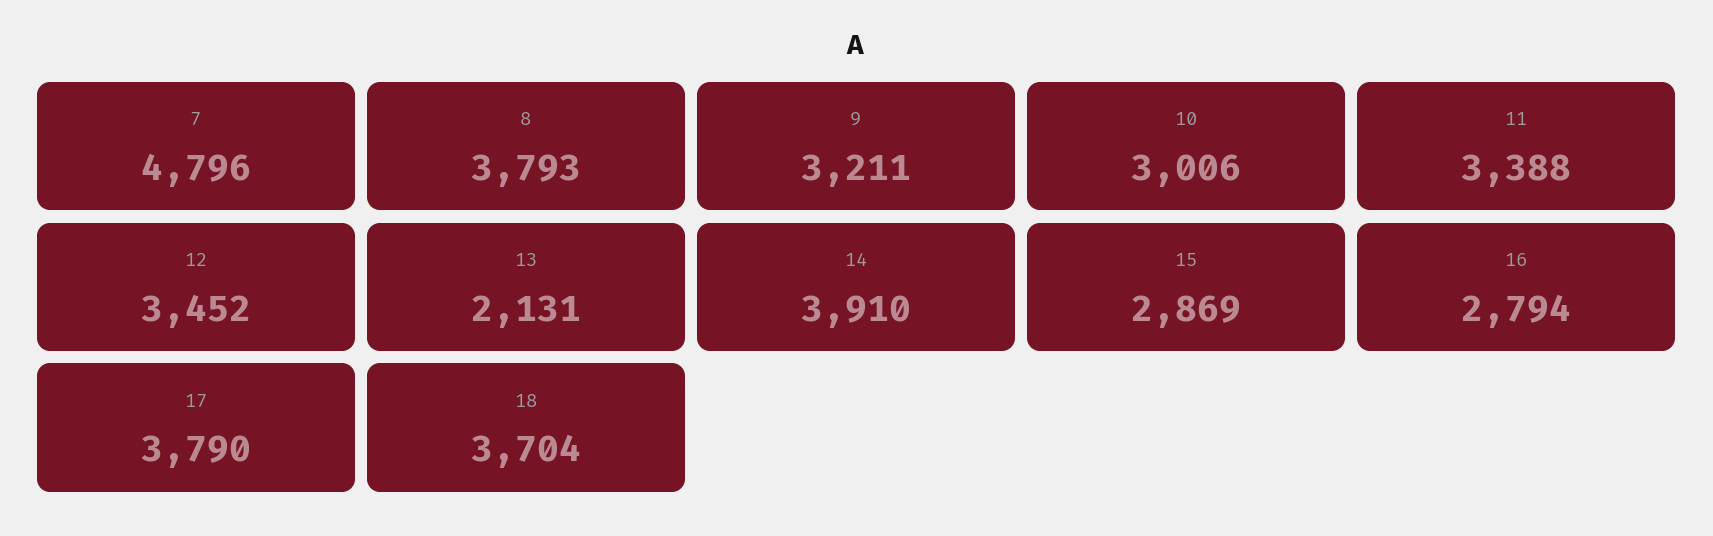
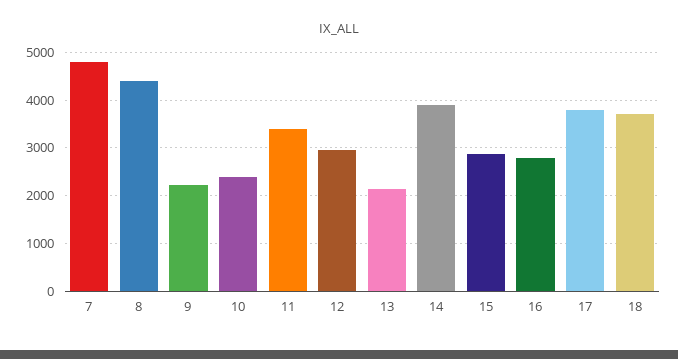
  {
    "7": 4796,
-   "8": 3793,
+   "8": 4400,
-   "9": 3211,
+   "9": 2200,
-   "10": 3006,
+   "10": 2400,
    "11": 3388,
-   "12": 3452,
+   "12": 3000,
    "13": 2131,
    "14": 3910,
    "15": 2869,
    "16": 2794,
    "17": 3790,
    "18": 3704
  }

